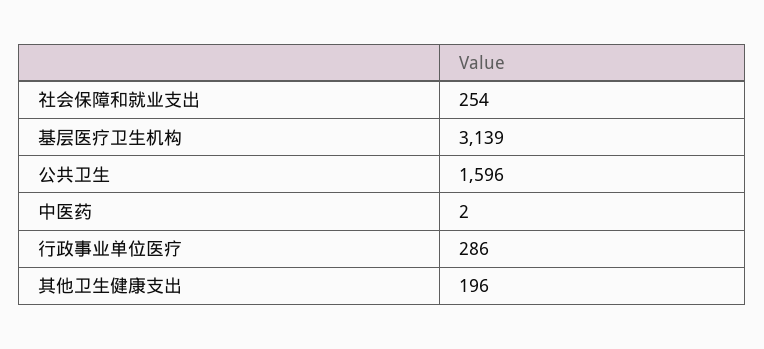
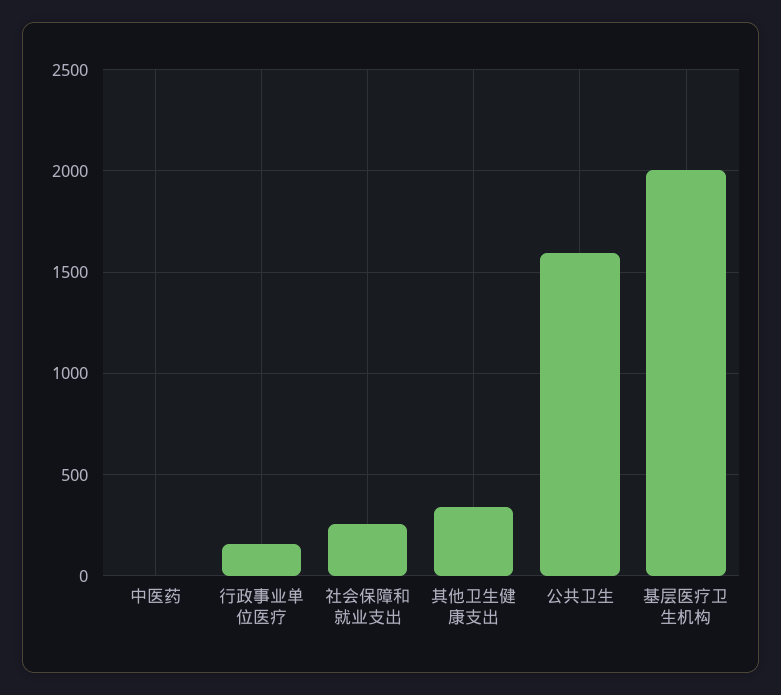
  {
    "社会保障和就业支出": 254,
-   "基层医疗卫生机构": 3139,
+   "基层医疗卫生机构": 2000,
    "公共卫生": 1596,
    "中医药": 2,
-   "行政事业单位医疗": 286,
+   "行政事业单位医疗": 150,
-   "其他卫生健康支出": 196
+   "其他卫生健康支出": 350
  }

